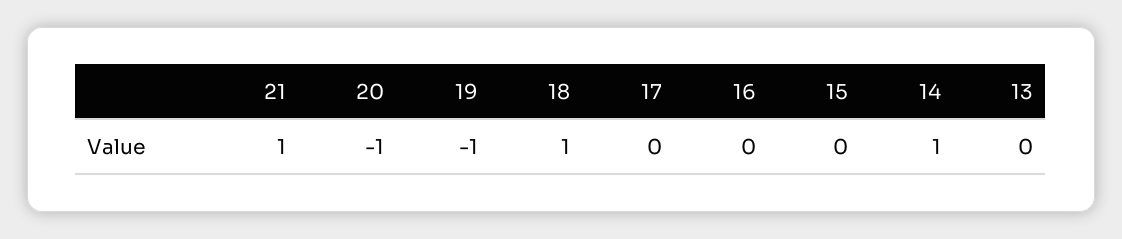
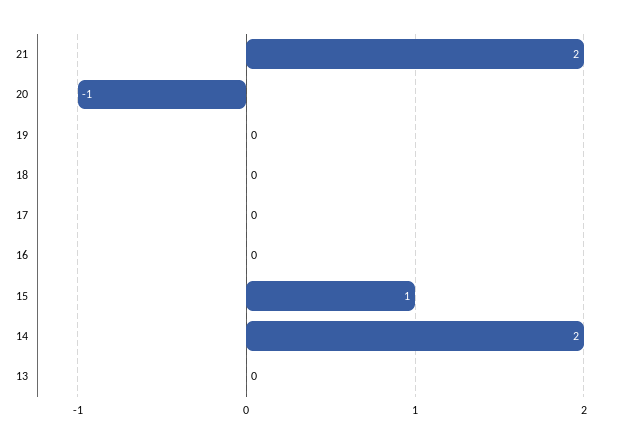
  {
-   "21": 1,
+   "21": 2,
    "20": -1,
-   "19": -1,
+   "19": 0,
-   "18": 1,
+   "18": 0,
    "17": 0,
    "16": 0,
-   "15": 0,
+   "15": 1,
-   "14": 1,
+   "14": 2,
    "13": 0
  }

